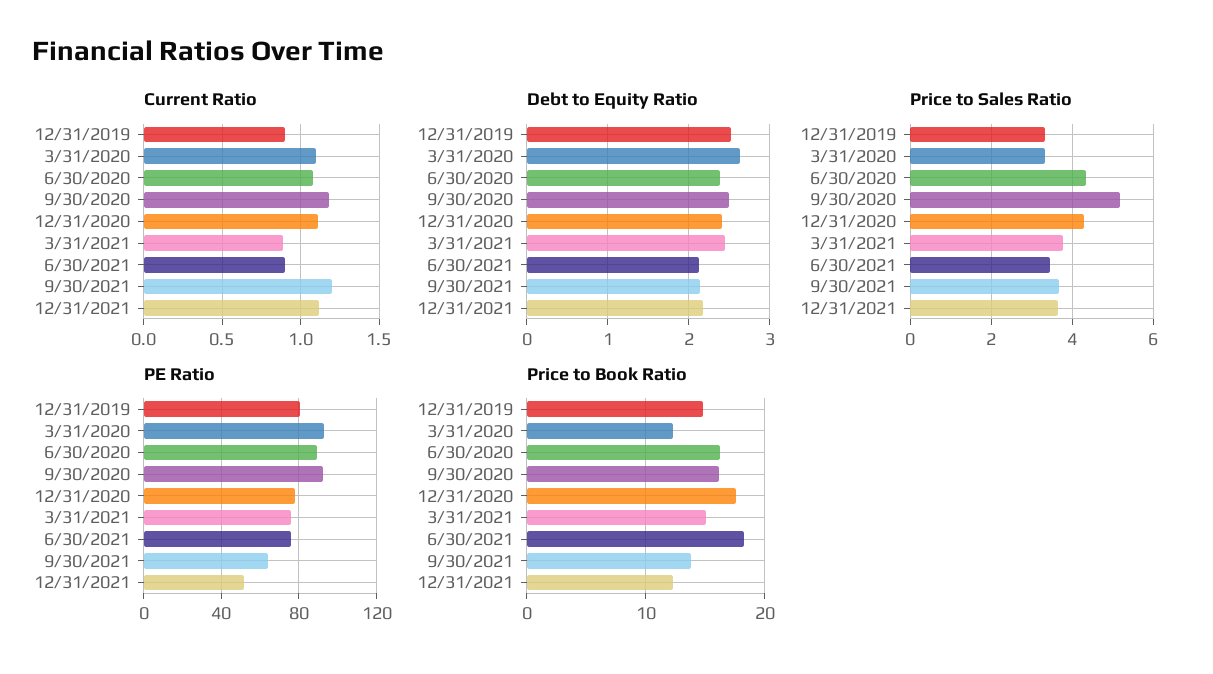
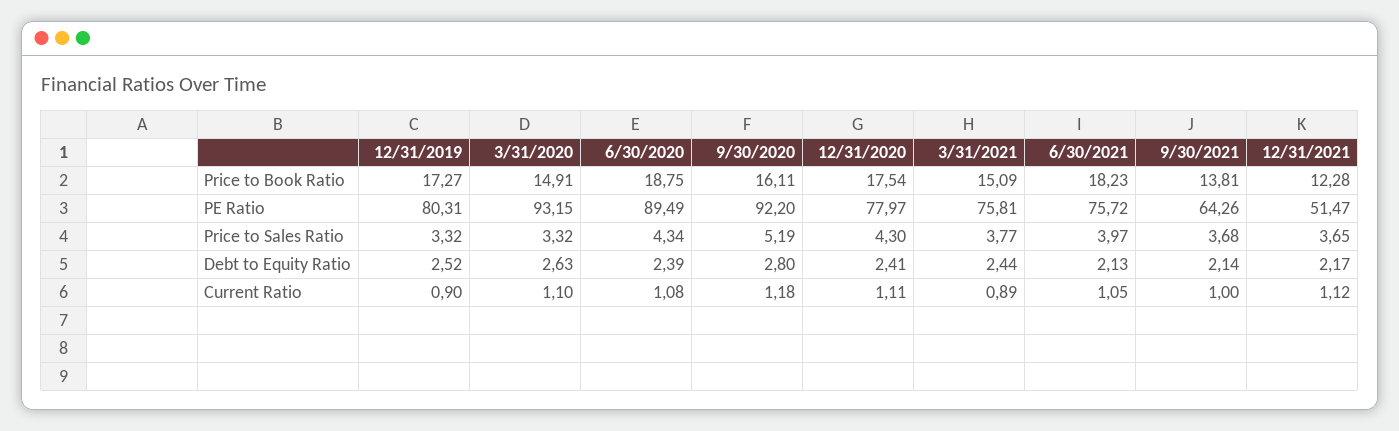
  {
    "Current Ratio": {
      "12/31/2019": 0.9,
      "3/31/2020": 1.1,
      "6/30/2020": 1.08,
      "9/30/2020": 1.18,
      "12/31/2020": 1.11,
      "3/31/2021": 0.89,
-     "6/30/2021": 0.9,
+     "6/30/2021": 1.05,
-     "9/30/2021": 1.2,
+     "9/30/2021": 1,
      "12/31/2021": 1.12
    },
    "Debt to Equity Ratio": {
      "12/31/2019": 2.52,
      "3/31/2020": 2.63,
      "6/30/2020": 2.39,
-     "9/30/2020": 2.5,
+     "9/30/2020": 2.8,
      "12/31/2020": 2.41,
      "3/31/2021": 2.44,
      "6/30/2021": 2.13,
      "9/30/2021": 2.14,
      "12/31/2021": 2.17
    },
    "Price to Sales Ratio": {
      "12/31/2019": 3.32,
      "3/31/2020": 3.32,
      "6/30/2020": 4.34,
      "9/30/2020": 5.19,
      "12/31/2020": 4.3,
      "3/31/2021": 3.77,
-     "6/30/2021": 3.4,
+     "6/30/2021": 3.97,
      "9/30/2021": 3.68,
      "12/31/2021": 3.65
    },
    "PE Ratio": {
      "12/31/2019": 80.31,
      "3/31/2020": 93.15,
      "6/30/2020": 89.49,
      "9/30/2020": 92.2,
      "12/31/2020": 77.97,
      "3/31/2021": 75.81,
      "6/30/2021": 75.72,
      "9/30/2021": 64.26,
      "12/31/2021": 51.47
    },
    "Price to Book Ratio": {
-     "12/31/2019": 15,
+     "12/31/2019": 17.27,
-     "3/31/2020": 12,
+     "3/31/2020": 14.91,
-     "6/30/2020": 16,
+     "6/30/2020": 18.75,
      "9/30/2020": 16.11,
      "12/31/2020": 17.54,
      "3/31/2021": 15.09,
      "6/30/2021": 18.23,
      "9/30/2021": 13.81,
      "12/31/2021": 12.28
    }
  }

